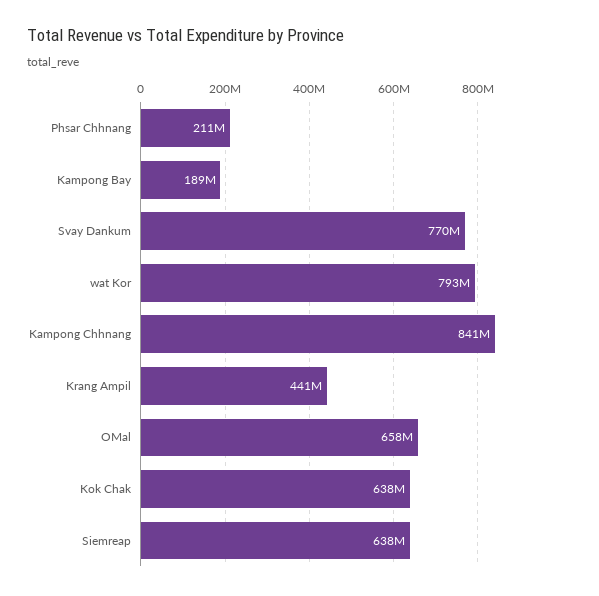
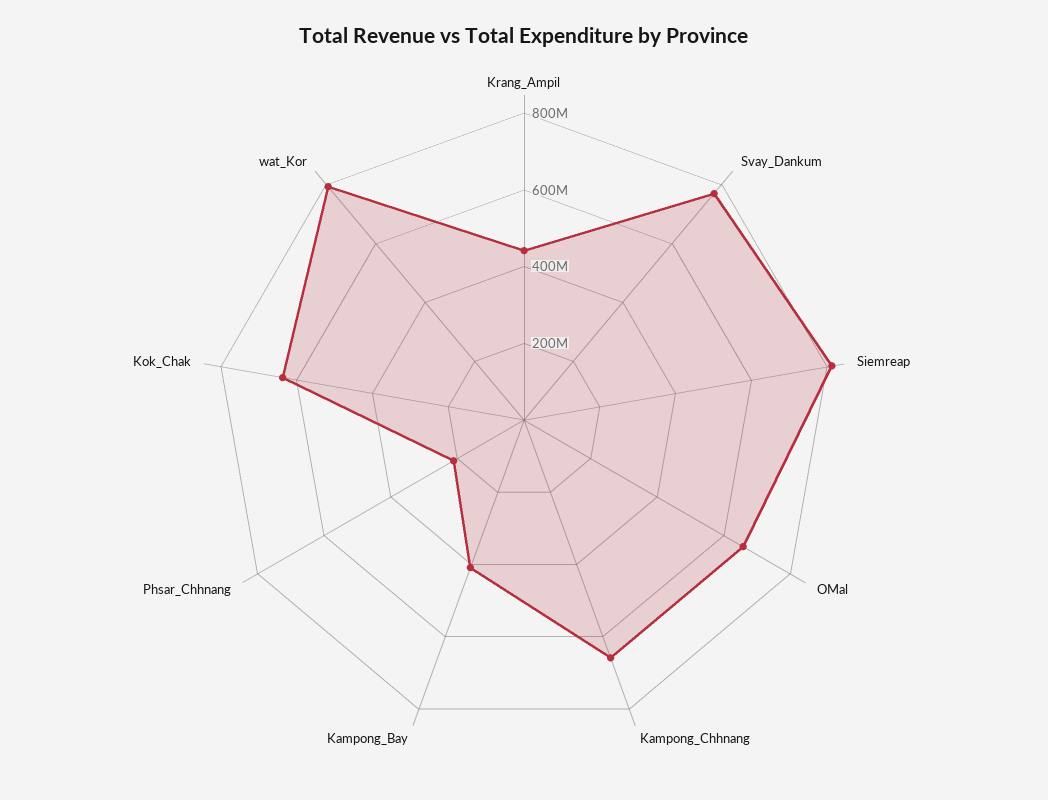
  {
    "Phsar Chhnang": 211000000,
-   "Kampong Bay": 189000000,
+   "Kampong Bay": 400000000,
    "Svay Dankum": 770000000,
    "wat Kor": 793000000,
-   "Kampong Chhnang": 841000000,
+   "Kampong Chhnang": 650000000,
    "Krang Ampil": 441000000,
    "OMal": 658000000,
    "Kok Chak": 638000000,
-   "Siemreap": 638000000
+   "Siemreap": 800000000
  }

